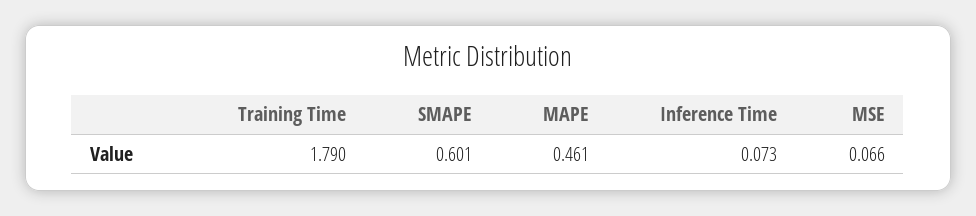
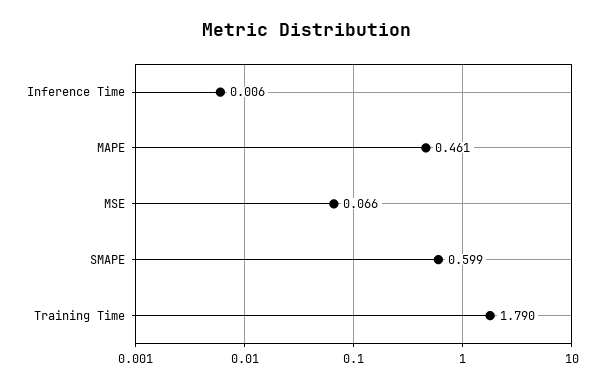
  {
    "Training Time": 1.79,
-   "SMAPE": 0.601,
+   "SMAPE": 0.599,
    "MAPE": 0.461,
-   "Inference Time": 0.073,
+   "Inference Time": 0.006,
    "MSE": 0.066
  }

